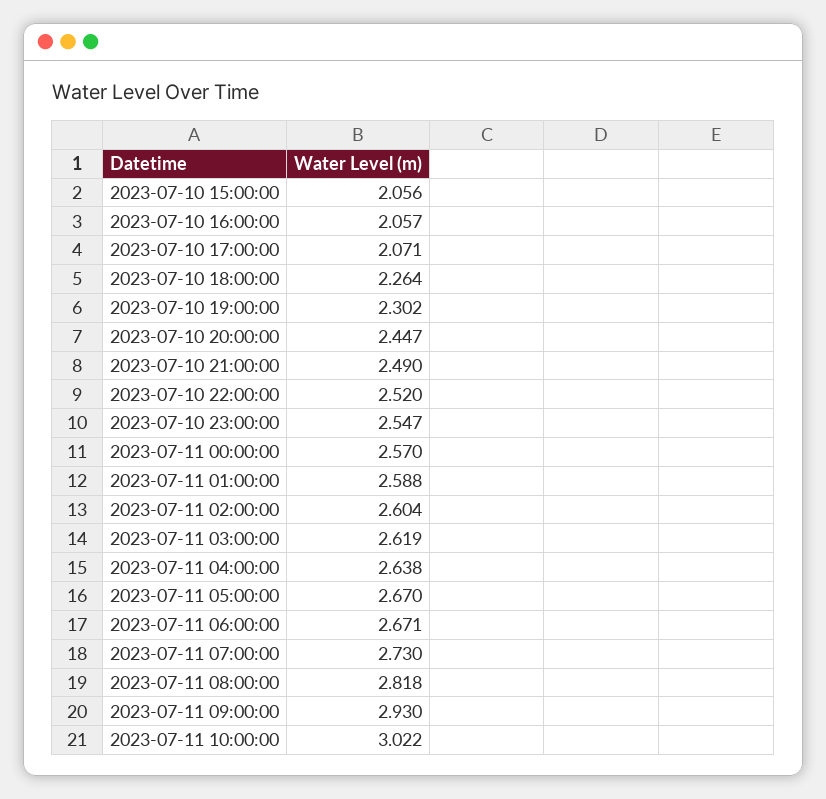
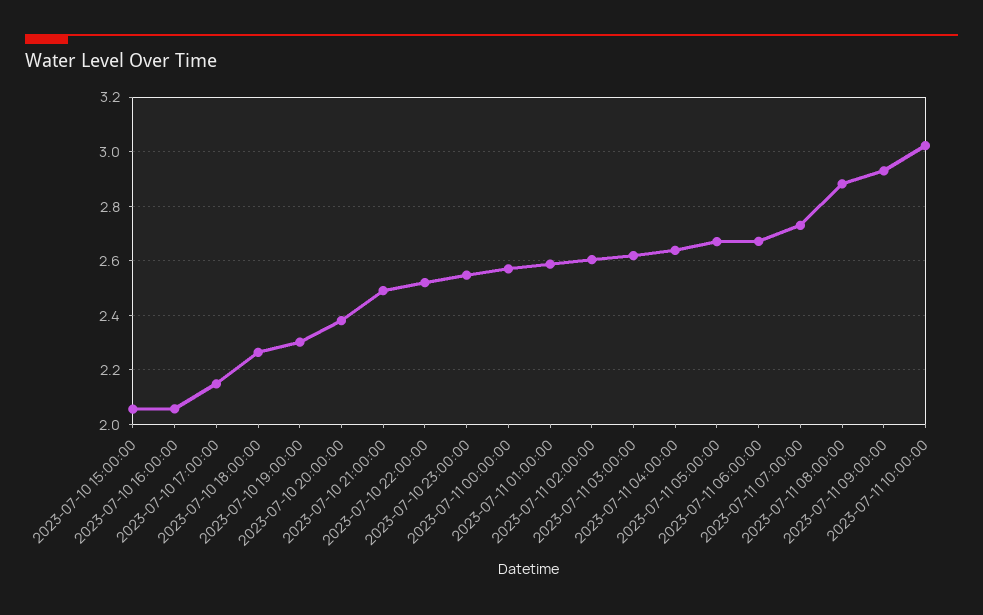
  {
    "2023-07-10 15:00:00": 2.056,
    "2023-07-10 16:00:00": 2.057,
-   "2023-07-10 17:00:00": 2.071,
+   "2023-07-10 17:00:00": 2.15,
    "2023-07-10 18:00:00": 2.264,
    "2023-07-10 19:00:00": 2.302,
-   "2023-07-10 20:00:00": 2.447,
+   "2023-07-10 20:00:00": 2.375,
    "2023-07-10 21:00:00": 2.49,
    "2023-07-10 22:00:00": 2.52,
    "2023-07-10 23:00:00": 2.547,
    "2023-07-11 00:00:00": 2.57,
    "2023-07-11 01:00:00": 2.588,
    "2023-07-11 02:00:00": 2.604,
    "2023-07-11 03:00:00": 2.619,
    "2023-07-11 04:00:00": 2.638,
    "2023-07-11 05:00:00": 2.67,
    "2023-07-11 06:00:00": 2.671,
    "2023-07-11 07:00:00": 2.73,
-   "2023-07-11 08:00:00": 2.818,
+   "2023-07-11 08:00:00": 2.875,
    "2023-07-11 09:00:00": 2.93,
    "2023-07-11 10:00:00": 3.022
  }

